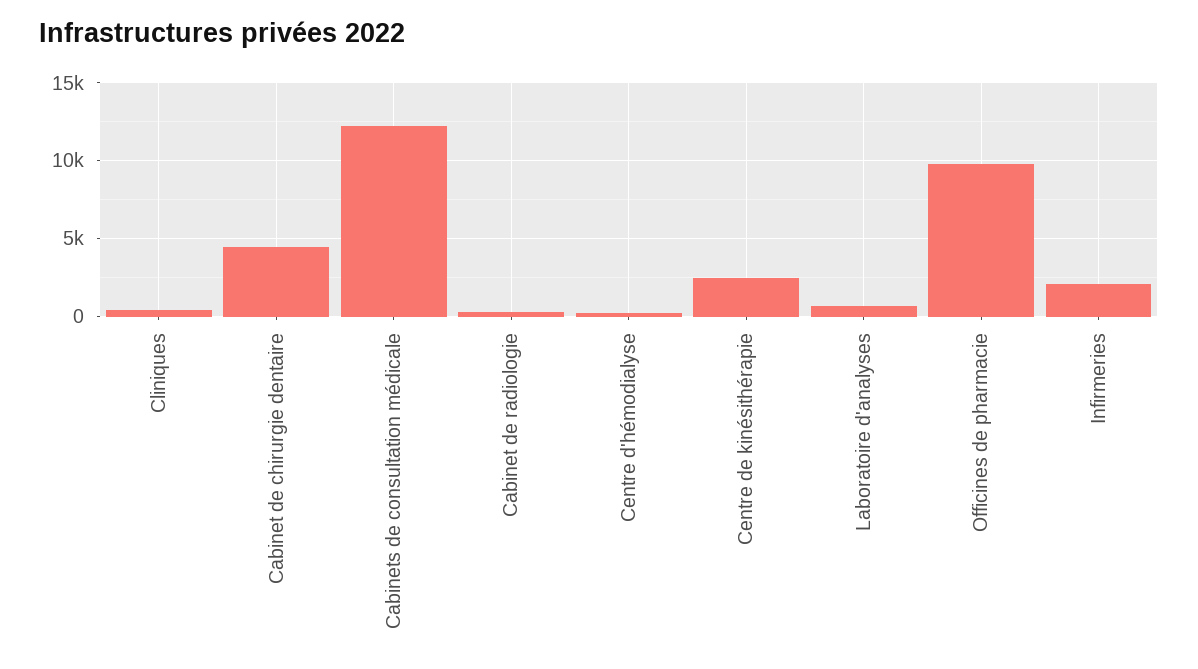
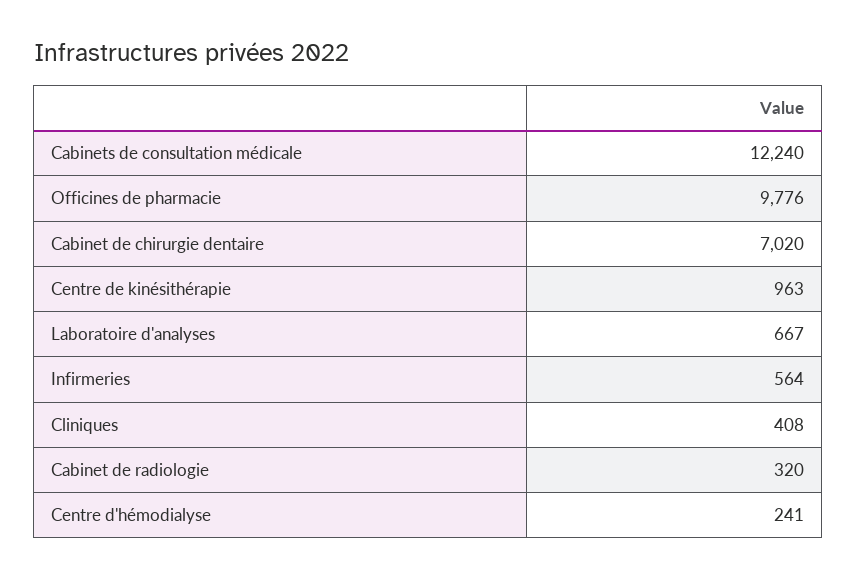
  {
    "Cliniques": 408,
-   "Cabinet de chirurgie dentaire": 4500,
+   "Cabinet de chirurgie dentaire": 7020,
    "Cabinets de consultation médicale": 12240,
    "Cabinet de radiologie": 320,
    "Centre d'hémodialyse": 241,
-   "Centre de kinésithérapie": 2500,
+   "Centre de kinésithérapie": 963,
    "Laboratoire d'analyses": 667,
    "Officines de pharmacie": 9776,
-   "Infirmeries": 2000
+   "Infirmeries": 564
  }

